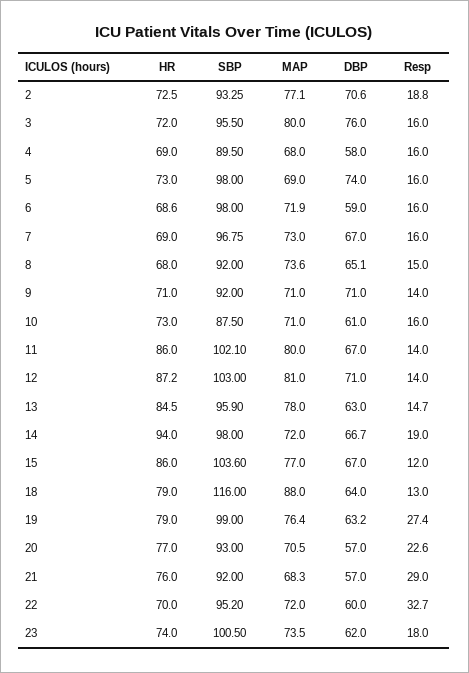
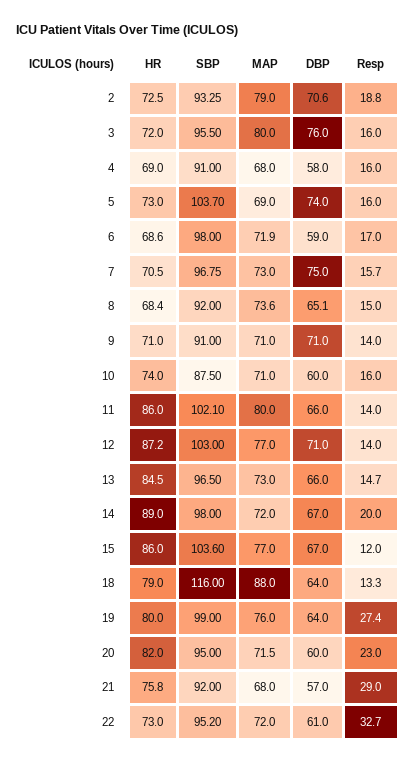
  {
    "HR": {
      "2": 72.5,
      "3": 72,
      "4": 69,
      "5": 73,
      "6": 68.6,
-     "7": 69,
+     "7": 70.5,
-     "8": 68,
+     "8": 68.4,
      "9": 71,
-     "10": 73,
+     "10": 74,
      "11": 86,
      "12": 87.2,
      "13": 84.5,
-     "14": 94,
+     "14": 89,
      "15": 86,
      "18": 79,
-     "19": 79,
+     "19": 80,
-     "20": 77,
+     "20": 82,
-     "21": 76,
+     "21": 75.8,
-     "22": 70,
+     "22": 73
-     "23": 74
    },
    "SBP": {
      "2": 93.25,
      "3": 95.5,
-     "4": 89.5,
+     "4": 91,
-     "5": 98,
+     "5": 103.7,
      "6": 98,
      "7": 96.75,
      "8": 92,
-     "9": 92,
+     "9": 91,
      "10": 87.5,
      "11": 102.1,
      "12": 103,
-     "13": 95.9,
+     "13": 96.5,
      "14": 98,
      "15": 103.6,
      "18": 116,
      "19": 99,
-     "20": 93,
+     "20": 95,
      "21": 92,
-     "22": 95.2,
+     "22": 95.2
-     "23": 100.5
    },
    "MAP": {
-     "2": 77.1,
+     "2": 79,
      "3": 80,
      "4": 68,
      "5": 69,
      "6": 71.9,
      "7": 73,
      "8": 73.6,
      "9": 71,
      "10": 71,
      "11": 80,
-     "12": 81,
+     "12": 77,
-     "13": 78,
+     "13": 73,
      "14": 72,
      "15": 77,
      "18": 88,
-     "19": 76.4,
+     "19": 76,
-     "20": 70.5,
+     "20": 71.5,
-     "21": 68.3,
+     "21": 68,
-     "22": 72,
+     "22": 72
-     "23": 73.5
    },
    "DBP": {
      "2": 70.6,
      "3": 76,
      "4": 58,
      "5": 74,
      "6": 59,
-     "7": 67,
+     "7": 75,
      "8": 65.1,
      "9": 71,
-     "10": 61,
+     "10": 60,
-     "11": 67,
+     "11": 66,
      "12": 71,
-     "13": 63,
+     "13": 66,
-     "14": 66.7,
+     "14": 67,
      "15": 67,
      "18": 64,
-     "19": 63.2,
+     "19": 64,
-     "20": 57,
+     "20": 60,
      "21": 57,
-     "22": 60,
+     "22": 61
-     "23": 62
    },
    "Resp": {
      "2": 18.8,
      "3": 16,
      "4": 16,
      "5": 16,
-     "6": 16,
+     "6": 17,
-     "7": 16,
+     "7": 15.7,
      "8": 15,
      "9": 14,
      "10": 16,
      "11": 14,
      "12": 14,
      "13": 14.7,
-     "14": 19,
+     "14": 20,
      "15": 12,
-     "18": 13,
+     "18": 13.3,
      "19": 27.4,
-     "20": 22.6,
+     "20": 23,
      "21": 29,
-     "22": 32.7,
+     "22": 32.7
-     "23": 18
    }
  }

